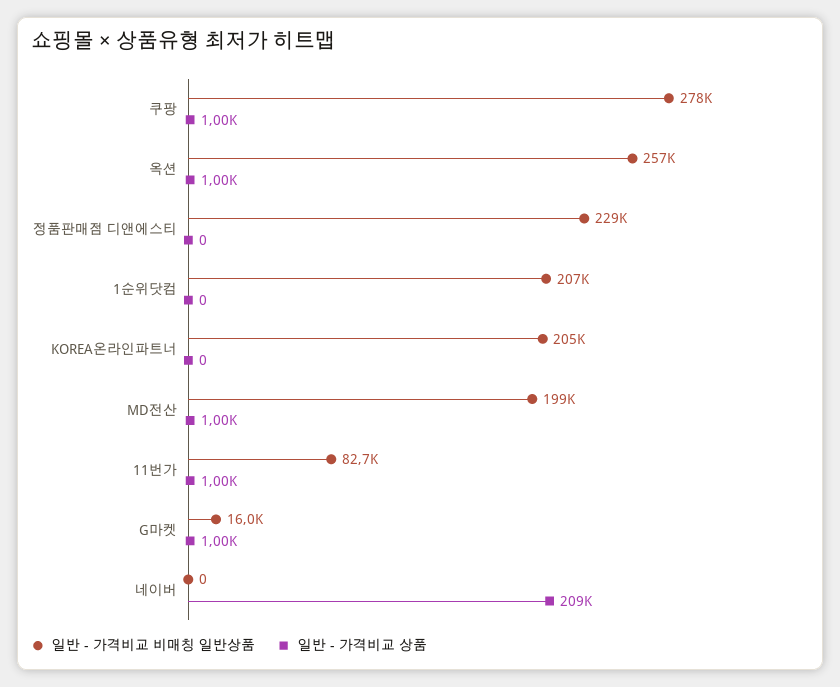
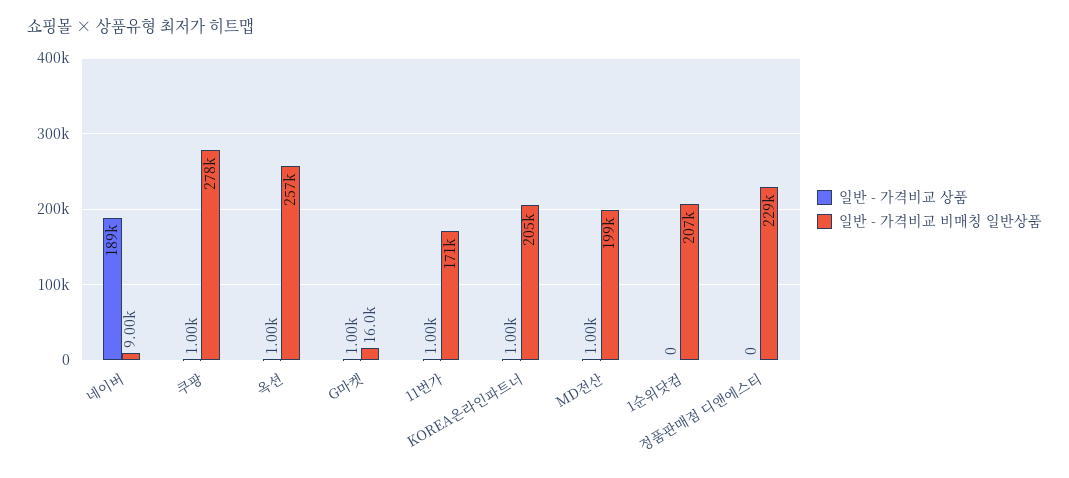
  {
    "일반 - 가격비교 비매칭 일반상품": {
      "쿠팡": 278000,
      "옥션": 257000,
      "정품판매점 디앤에스티": 229000,
      "1순위닷컴": 207000,
      "KOREA온라인파트너": 205000,
      "MD전산": 199000,
-     "11번가": 82700,
+     "11번가": 171000,
      "G마켓": 16000,
-     "네이버": 0
+     "네이버": 9000
    },
    "일반 - 가격비교 상품": {
      "쿠팡": 1000,
      "옥션": 1000,
      "정품판매점 디앤에스티": 0,
      "1순위닷컴": 0,
-     "KOREA온라인파트너": 0,
+     "KOREA온라인파트너": 1000,
      "MD전산": 1000,
      "11번가": 1000,
      "G마켓": 1000,
-     "네이버": 209000
+     "네이버": 189000
    }
  }

